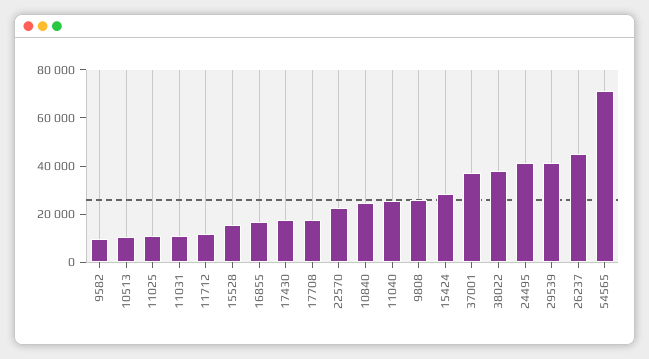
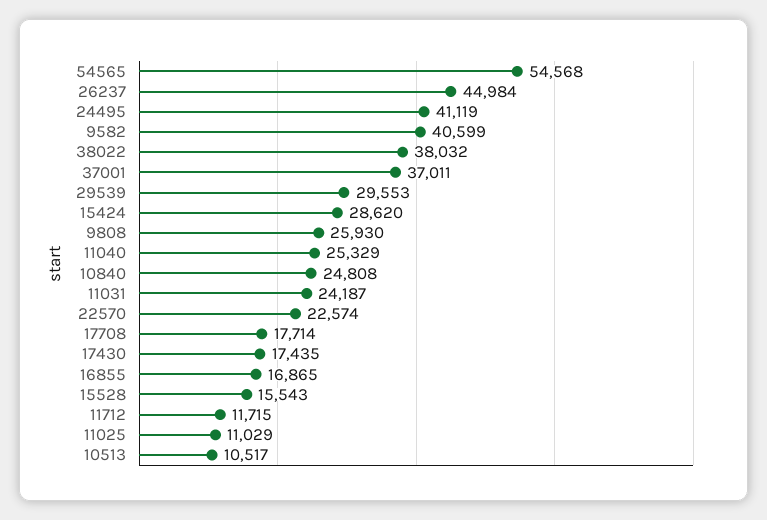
  {
-   "9582": 10000,
+   "9582": 40599,
    "10513": 10517,
    "11025": 11029,
-   "11031": 10000,
+   "11031": 24187,
    "11712": 11715,
    "15528": 15543,
    "16855": 16865,
    "17430": 17435,
    "17708": 17714,
    "22570": 22574,
    "10840": 24808,
    "11040": 25329,
    "9808": 25930,
    "15424": 28620,
    "37001": 37011,
    "38022": 38032,
    "24495": 41119,
-   "29539": 40000,
+   "29539": 29553,
    "26237": 44984,
-   "54565": 70000
+   "54565": 54568
  }

